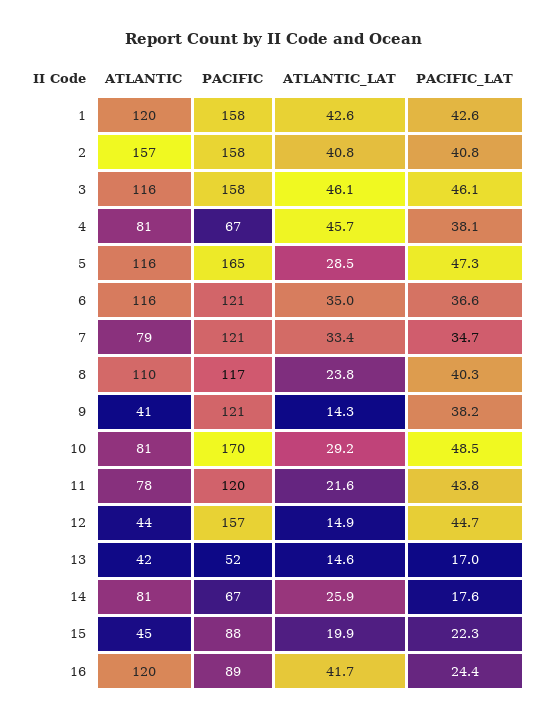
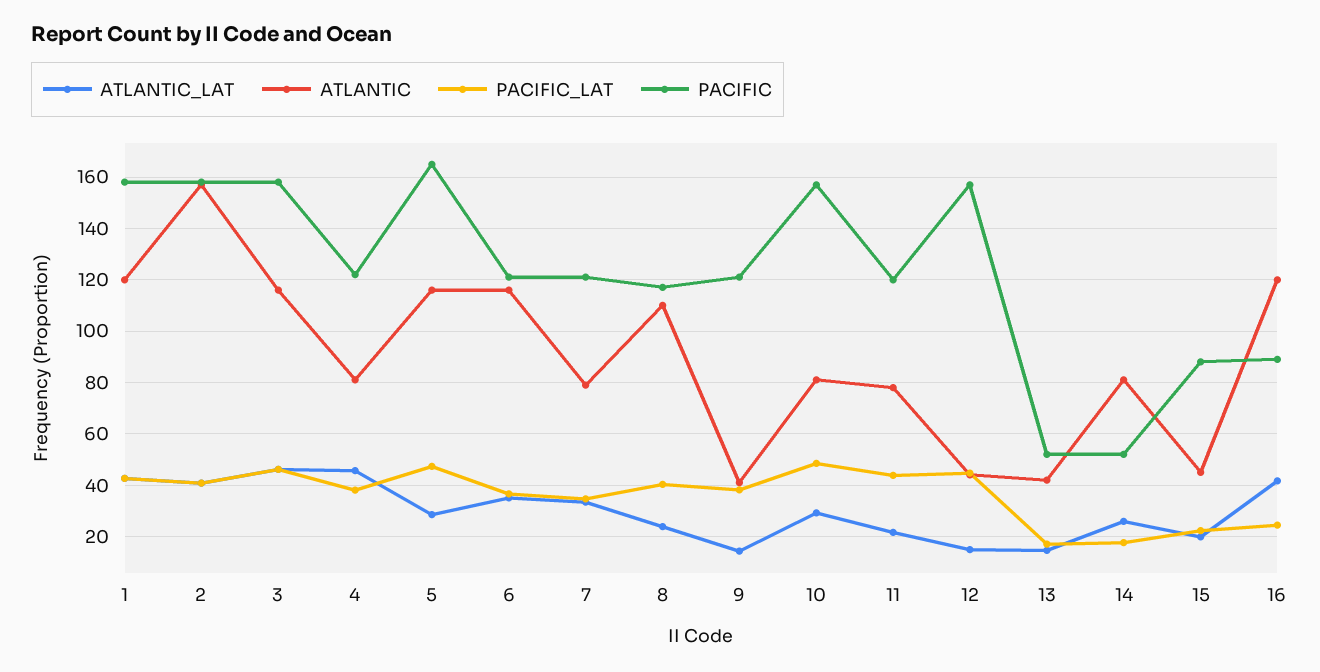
  {
    "ATLANTIC": {
      "1": 120,
      "2": 157,
      "3": 116,
      "4": 81,
      "5": 116,
      "6": 116,
      "7": 79,
      "8": 110,
      "9": 41,
      "10": 81,
      "11": 78,
      "12": 44,
      "13": 42,
      "14": 81,
      "15": 45,
      "16": 120
    },
    "PACIFIC": {
      "1": 158,
      "2": 158,
      "3": 158,
-     "4": 67,
+     "4": 122.5,
      "5": 165,
      "6": 121,
      "7": 121,
      "8": 117,
      "9": 121,
-     "10": 170,
+     "10": 157.5,
      "11": 120,
      "12": 157,
      "13": 52,
-     "14": 67,
+     "14": 52.5,
      "15": 88,
      "16": 89
    },
    "ATLANTIC_LAT": {
      "1": 42.6,
      "2": 40.8,
      "3": 46.1,
      "4": 45.7,
      "5": 28.5,
      "6": 35,
      "7": 33.4,
      "8": 23.8,
      "9": 14.3,
      "10": 29.2,
      "11": 21.6,
      "12": 14.9,
      "13": 14.6,
      "14": 25.9,
      "15": 19.9,
      "16": 41.7
    },
    "PACIFIC_LAT": {
      "1": 42.6,
      "2": 40.8,
      "3": 46.1,
      "4": 38.1,
      "5": 47.3,
      "6": 36.6,
      "7": 34.7,
      "8": 40.3,
      "9": 38.2,
      "10": 48.5,
      "11": 43.8,
      "12": 44.7,
      "13": 17,
      "14": 17.6,
      "15": 22.3,
      "16": 24.4
    }
  }

